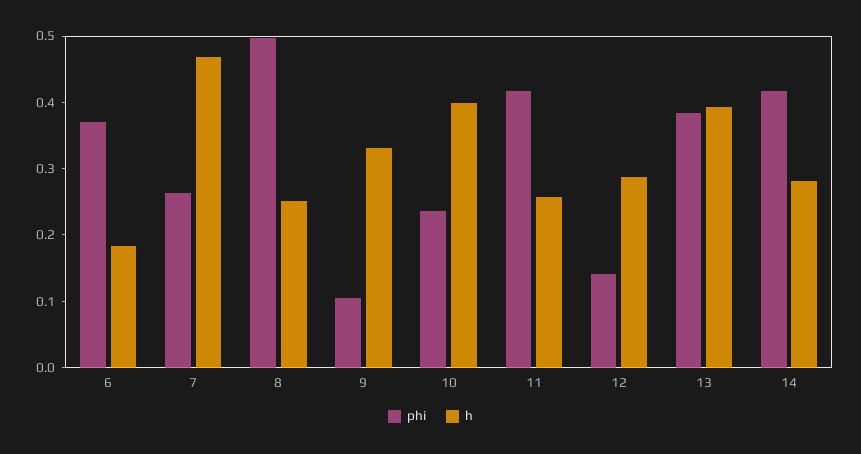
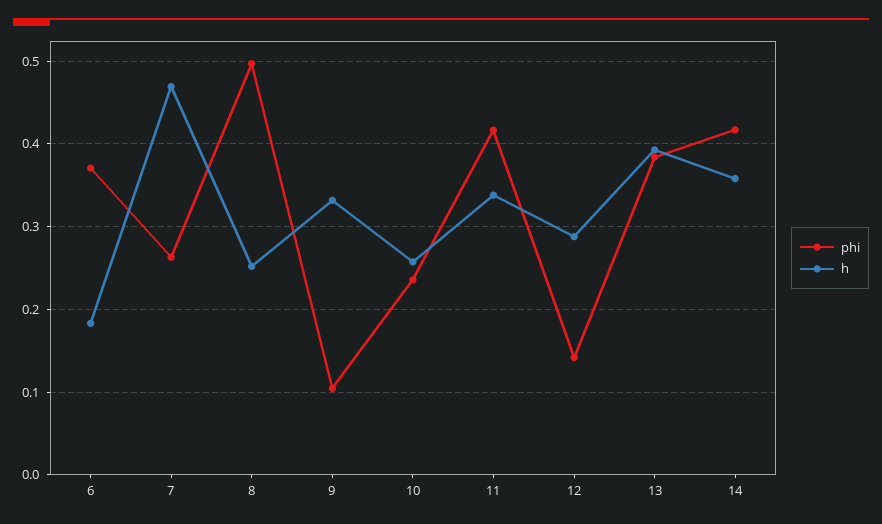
  {
    "phi": {
      "6": 0.37,
      "7": 0.26,
      "8": 0.5,
      "9": 0.1,
      "10": 0.24,
      "11": 0.42,
      "12": 0.14,
      "13": 0.38,
      "14": 0.42
    },
    "h": {
      "6": 0.18,
      "7": 0.47,
      "8": 0.25,
      "9": 0.33,
-     "10": 0.4,
+     "10": 0.26,
-     "11": 0.26,
+     "11": 0.34,
      "12": 0.29,
      "13": 0.39,
-     "14": 0.28
+     "14": 0.36
    }
  }

